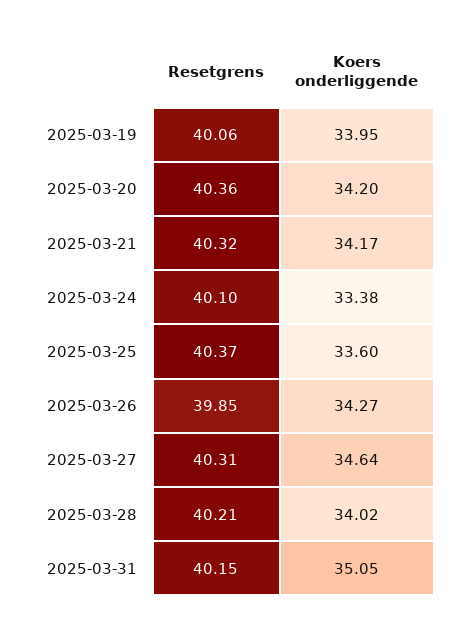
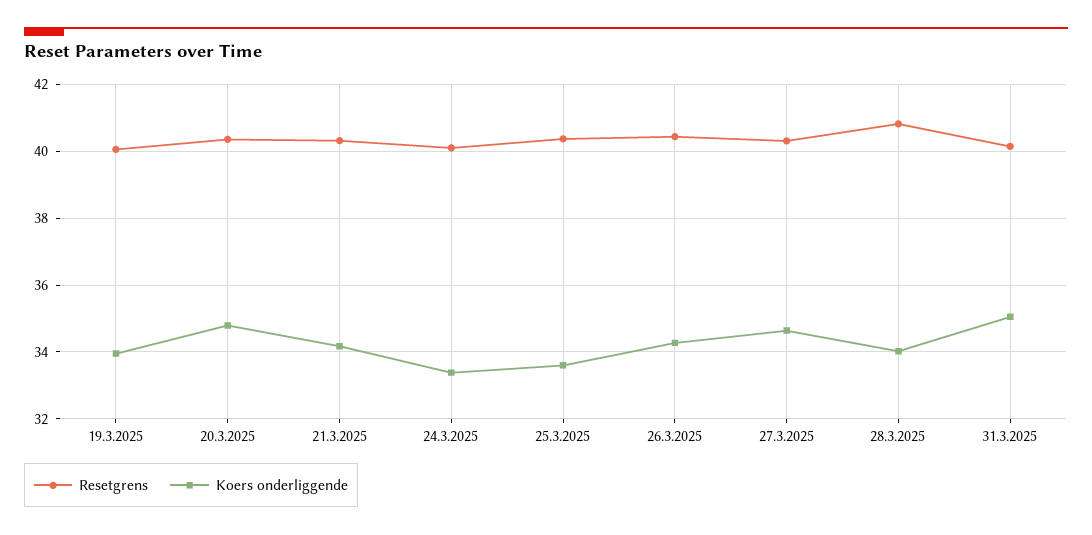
  {
    "Resetgrens": {
      "2025-03-19": 40.06,
      "2025-03-20": 40.36,
      "2025-03-21": 40.32,
      "2025-03-24": 40.1,
      "2025-03-25": 40.37,
-     "2025-03-26": 39.85,
+     "2025-03-26": 40.4,
      "2025-03-27": 40.31,
-     "2025-03-28": 40.21,
+     "2025-03-28": 40.8,
      "2025-03-31": 40.15
    },
    "Koers onderliggende": {
      "2025-03-19": 33.95,
-     "2025-03-20": 34.2,
+     "2025-03-20": 34.8,
      "2025-03-21": 34.17,
      "2025-03-24": 33.38,
      "2025-03-25": 33.6,
      "2025-03-26": 34.27,
      "2025-03-27": 34.64,
      "2025-03-28": 34.02,
      "2025-03-31": 35.05
    }
  }

